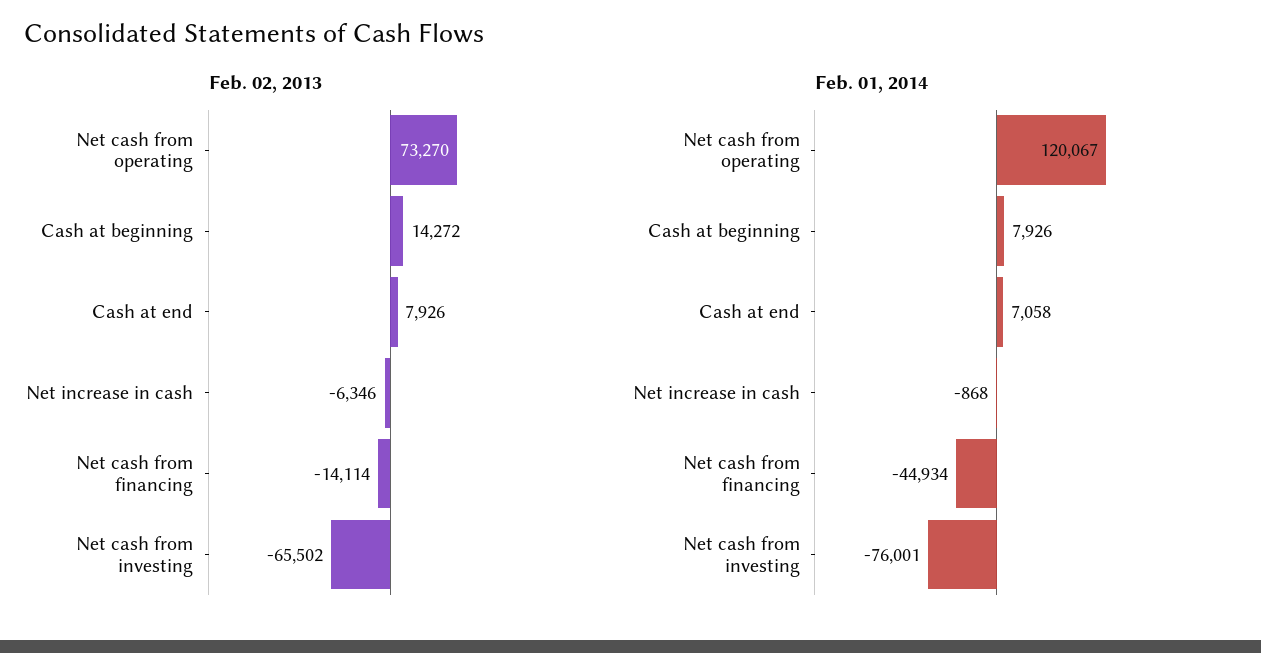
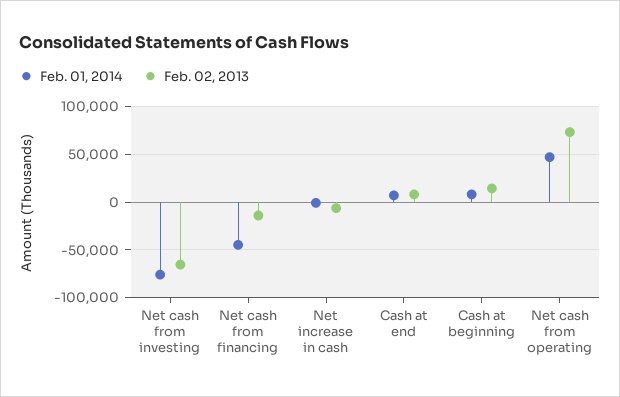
  {
    "Feb. 02, 2013": {
      "Net cash from operating": 73270,
      "Cash at beginning": 14272,
      "Cash at end": 7926,
      "Net increase in cash": -6346,
      "Net cash from financing": -14114,
      "Net cash from investing": -65502
    },
    "Feb. 01, 2014": {
-     "Net cash from operating": 120067,
+     "Net cash from operating": 50000,
      "Cash at beginning": 7926,
      "Cash at end": 7058,
      "Net increase in cash": -868,
      "Net cash from financing": -44934,
      "Net cash from investing": -76001
    }
  }

